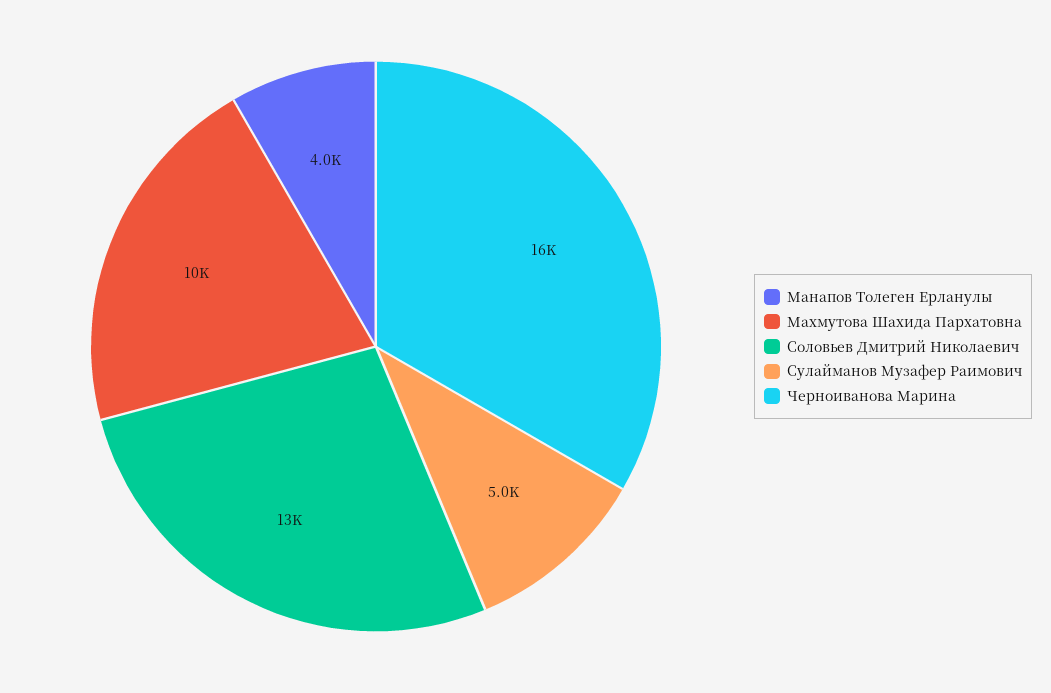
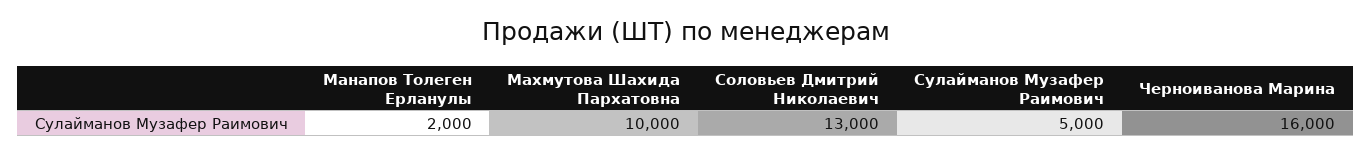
  {
-   "Манапов Толеген Ерланулы": 4000,
+   "Манапов Толеген Ерланулы": 2000,
    "Махмутова Шахида Пархатовна": 10000,
    "Соловьев Дмитрий Николаевич": 13000,
    "Сулайманов Музафер Раимович": 5000,
    "Черноиванова Марина": 16000
  }

